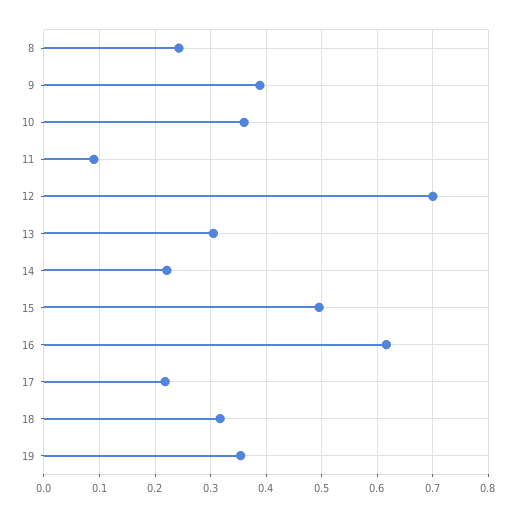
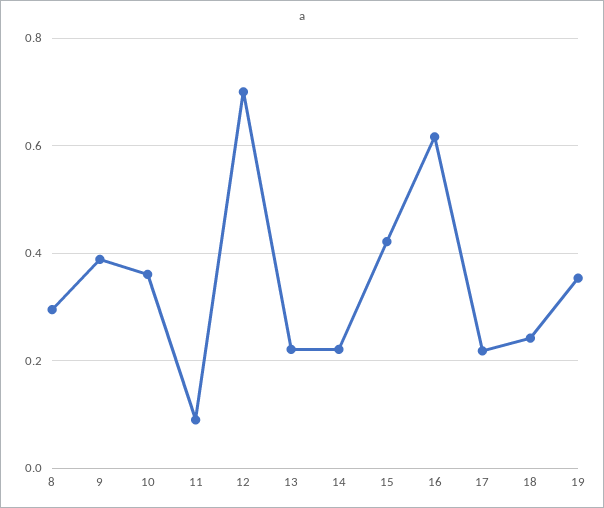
  {
-   "8": 0.24,
+   "8": 0.3,
    "9": 0.38,
    "10": 0.36,
    "11": 0.08,
    "12": 0.7,
-   "13": 0.3,
+   "13": 0.22,
    "14": 0.22,
-   "15": 0.5,
+   "15": 0.42,
    "16": 0.62,
    "17": 0.22,
-   "18": 0.32,
+   "18": 0.24,
    "19": 0.36
  }

